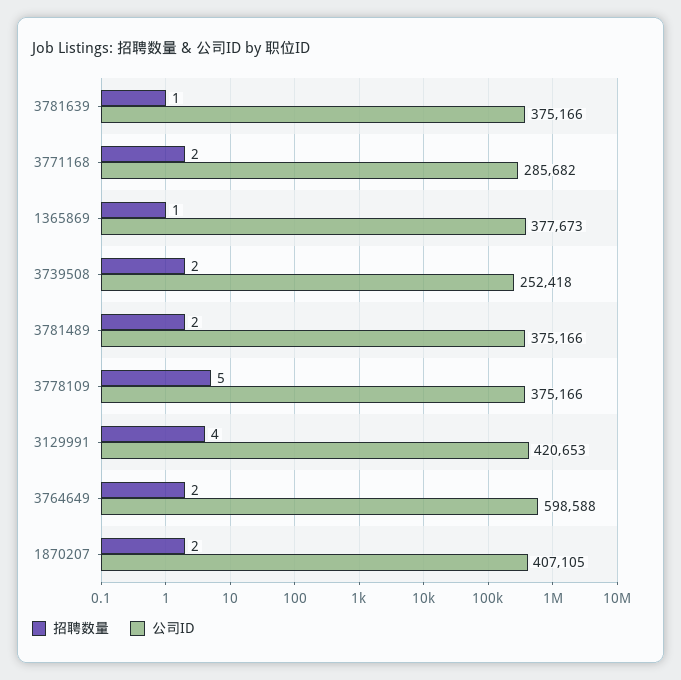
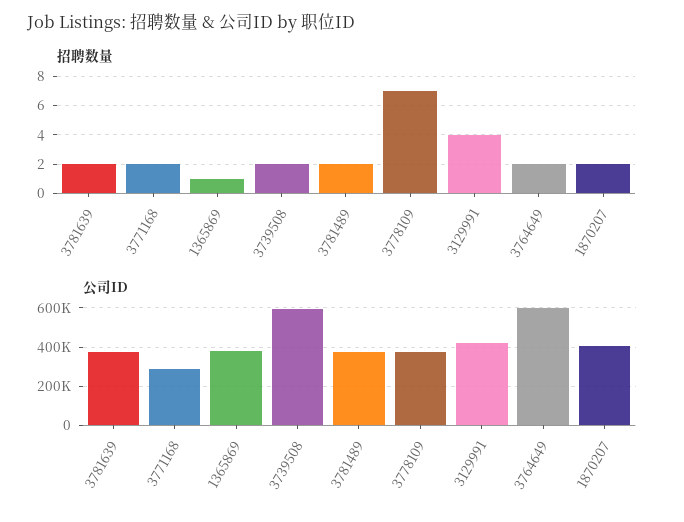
  {
    "招聘数量": {
-     "3781639": 1,
+     "3781639": 2,
      "3771168": 2,
      "1365869": 1,
      "3739508": 2,
      "3781489": 2,
-     "3778109": 5,
+     "3778109": 7,
      "3129991": 4,
      "3764649": 2,
      "1870207": 2
    },
    "公司ID": {
      "3781639": 375166,
      "3771168": 285682,
      "1365869": 377673,
-     "3739508": 252418,
+     "3739508": 600000,
      "3781489": 375166,
      "3778109": 375166,
      "3129991": 420653,
      "3764649": 598588,
      "1870207": 407105
    }
  }

